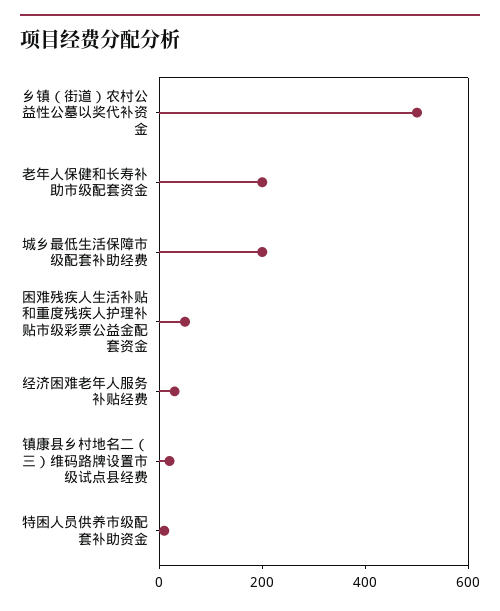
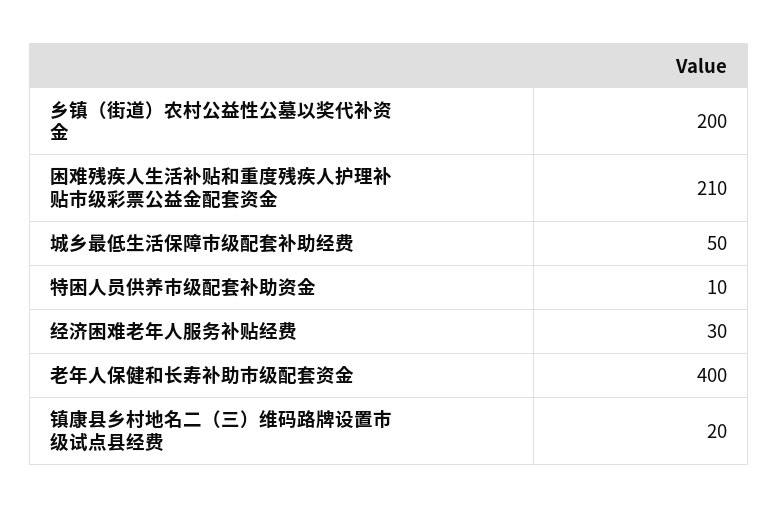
  {
-   "乡镇（街道）农村公益性公墓以奖代补资金": 500,
+   "乡镇（街道）农村公益性公墓以奖代补资金": 200,
-   "老年人保健和长寿补助市级配套资金": 200,
+   "老年人保健和长寿补助市级配套资金": 400,
-   "城乡最低生活保障市级配套补助经费": 200,
+   "城乡最低生活保障市级配套补助经费": 50,
-   "困难残疾人生活补贴和重度残疾人护理补贴市级彩票公益金配套资金": 50,
+   "困难残疾人生活补贴和重度残疾人护理补贴市级彩票公益金配套资金": 210,
    "经济困难老年人服务补贴经费": 30,
    "镇康县乡村地名二（三）维码路牌设置市级试点县经费": 20,
    "特困人员供养市级配套补助资金": 10
  }

